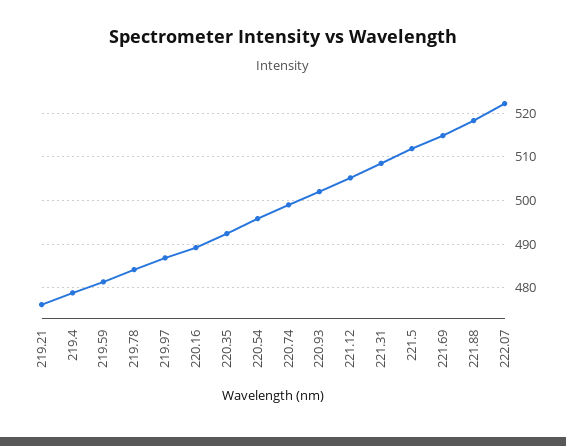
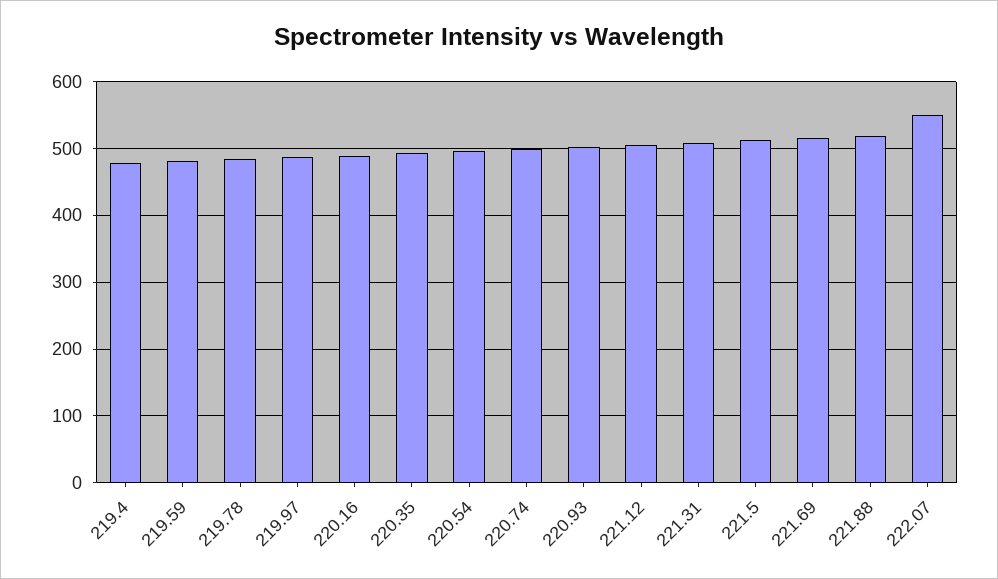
  {
-   "219.21": 476,
    "219.4": 478,
    "219.59": 482,
    "219.78": 484,
    "219.97": 486,
    "220.16": 490,
    "220.35": 492,
    "220.54": 496,
    "220.74": 500,
    "220.93": 502,
    "221.12": 506,
    "221.31": 508,
    "221.5": 512,
    "221.69": 514,
    "221.88": 518,
-   "222.07": 522
+   "222.07": 550
  }

